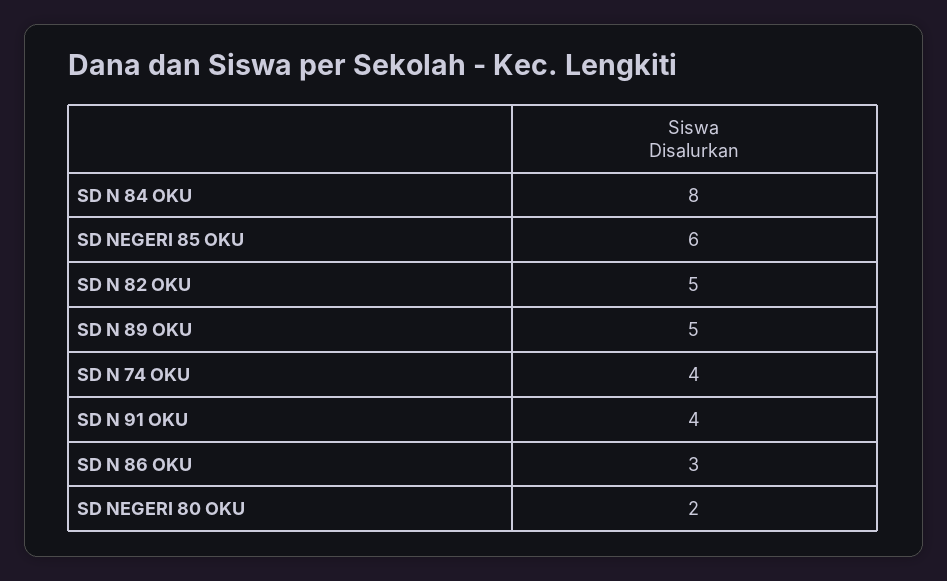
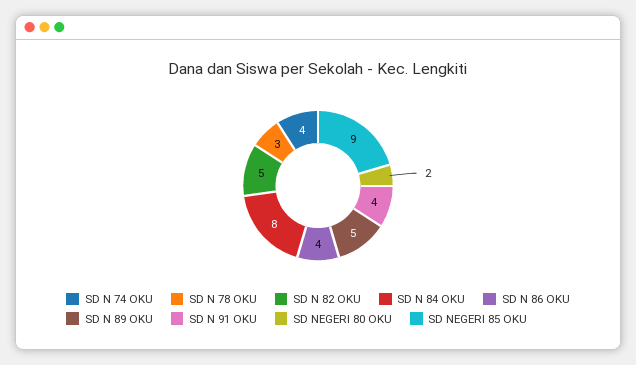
  {
    "SD N 84 OKU": 8,
-   "SD NEGERI 85 OKU": 6,
+   "SD NEGERI 85 OKU": 9,
    "SD N 82 OKU": 5,
    "SD N 89 OKU": 5,
    "SD N 74 OKU": 4,
    "SD N 91 OKU": 4,
-   "SD N 86 OKU": 3,
+   "SD N 86 OKU": 4,
-   "SD NEGERI 80 OKU": 2
+   "SD NEGERI 80 OKU": 2,
+   "SD N 78 OKU": 3
  }

